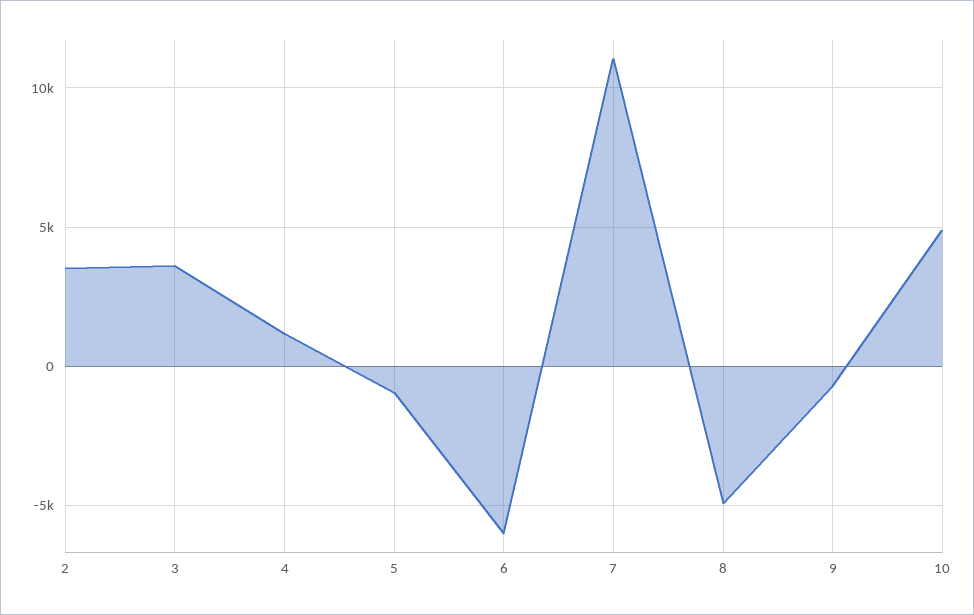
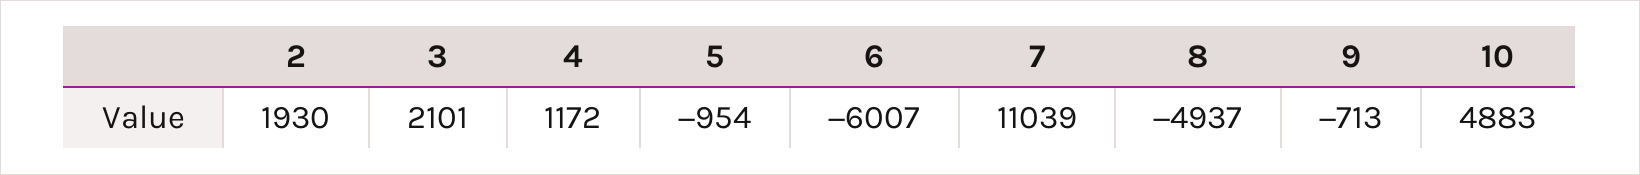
  {
-   "2": 3500,
+   "2": 1930,
-   "3": 3500,
+   "3": 2101,
    "4": 1172,
    "5": -954,
    "6": -6007,
    "7": 11039,
    "8": -4937,
    "9": -713,
    "10": 4883
  }

